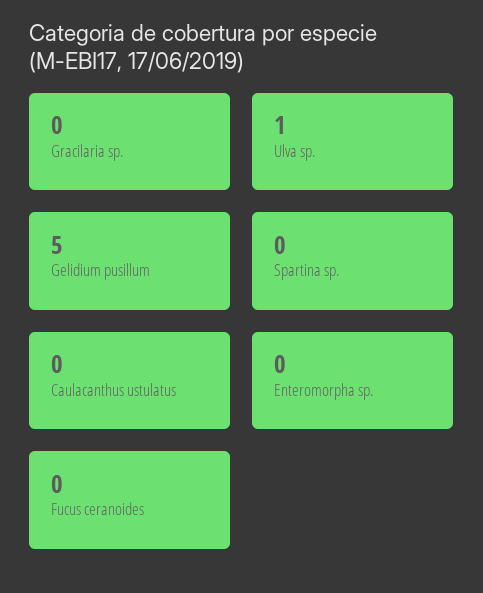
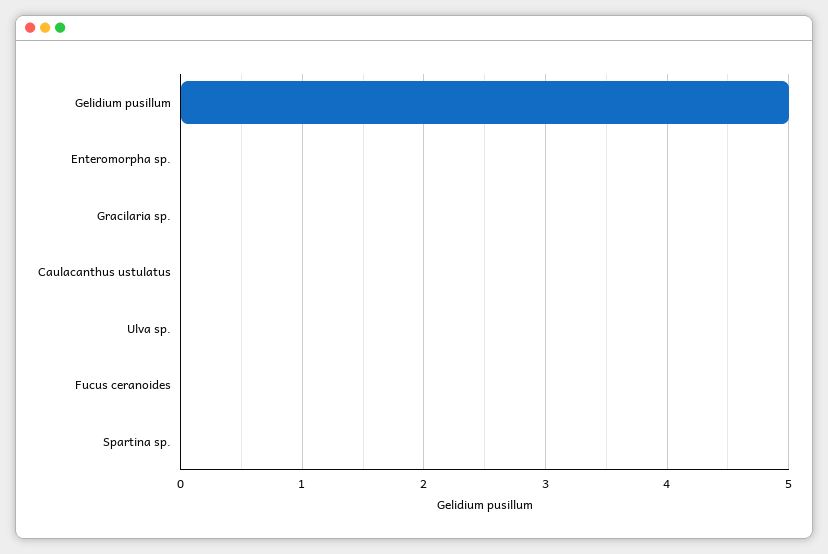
  {
    "Gracilaria sp.": 0,
-   "Ulva sp.": 1,
+   "Ulva sp.": 0,
    "Gelidium pusillum": 5,
    "Spartina sp.": 0,
    "Caulacanthus ustulatus": 0,
    "Enteromorpha sp.": 0,
    "Fucus ceranoides": 0
  }

